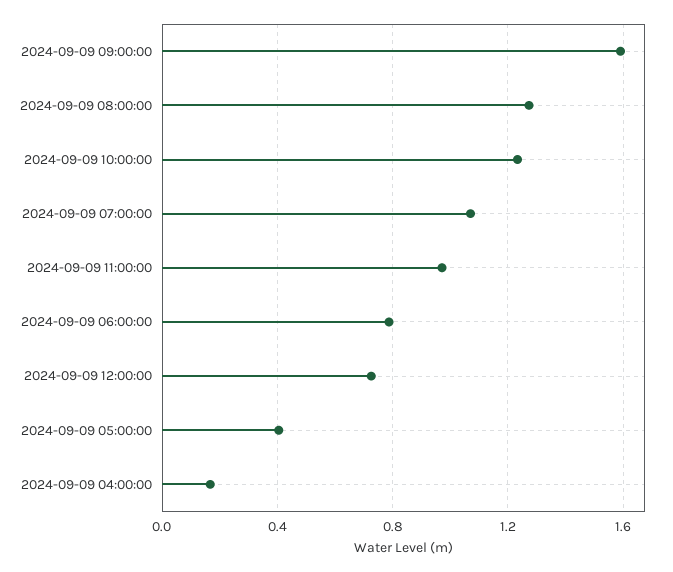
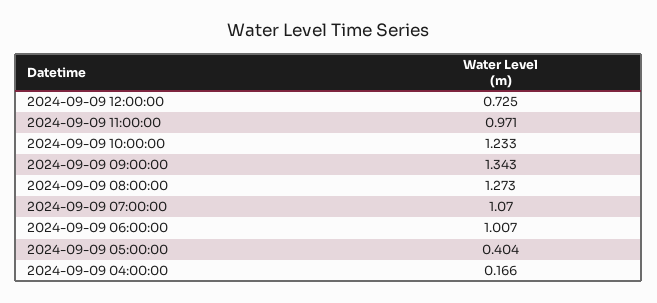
  {
-   "2024-09-09 09:00:00": 1.6,
+   "2024-09-09 09:00:00": 1.343,
    "2024-09-09 08:00:00": 1.273,
    "2024-09-09 10:00:00": 1.233,
    "2024-09-09 07:00:00": 1.07,
    "2024-09-09 11:00:00": 0.971,
-   "2024-09-09 06:00:00": 0.8,
+   "2024-09-09 06:00:00": 1.007,
    "2024-09-09 12:00:00": 0.725,
    "2024-09-09 05:00:00": 0.404,
    "2024-09-09 04:00:00": 0.166
  }

